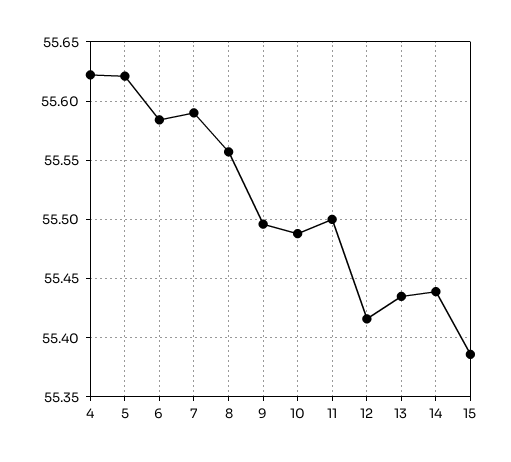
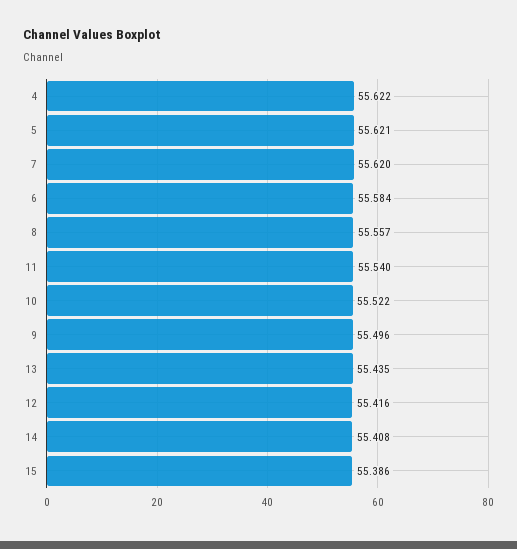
  {
    "4": 55.622,
    "5": 55.621,
    "6": 55.584,
-   "7": 55.59,
+   "7": 55.62,
    "8": 55.557,
    "9": 55.496,
-   "10": 55.49,
+   "10": 55.522,
-   "11": 55.5,
+   "11": 55.54,
    "12": 55.416,
    "13": 55.435,
-   "14": 55.44,
+   "14": 55.408,
    "15": 55.386
  }

